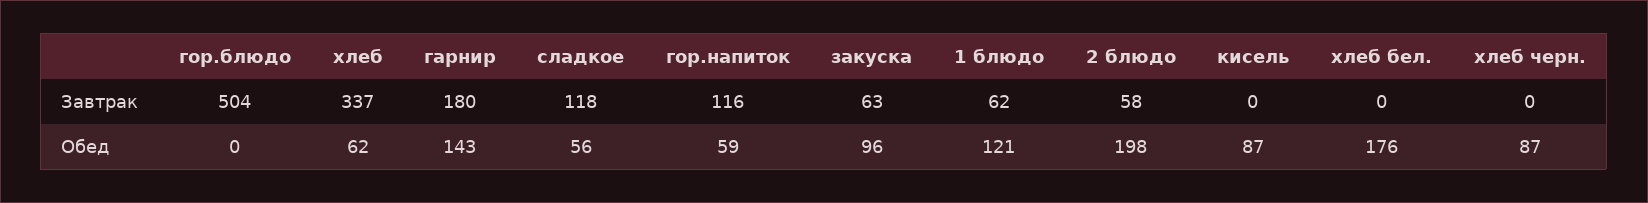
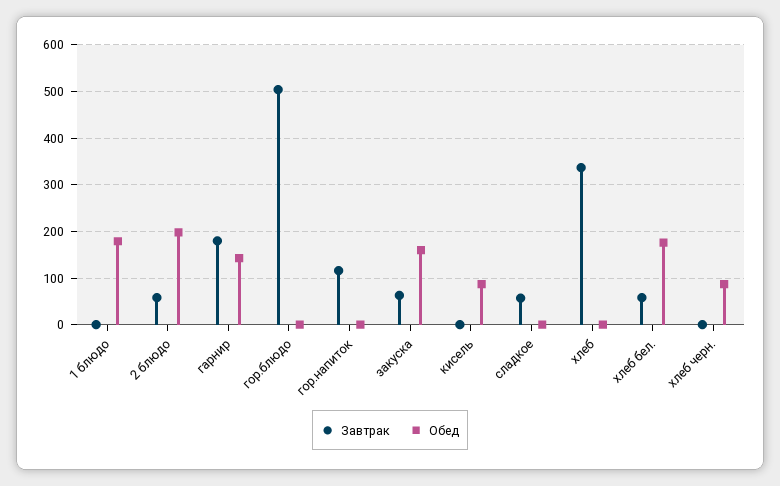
  {
    "Завтрак": {
      "гор.блюдо": 504,
      "хлеб": 337,
      "гарнир": 180,
-     "сладкое": 118,
+     "сладкое": 60,
      "гор.напиток": 116,
      "закуска": 63,
-     "1 блюдо": 62,
+     "1 блюдо": 0,
      "2 блюдо": 58,
      "кисель": 0,
-     "хлеб бел.": 0,
+     "хлеб бел.": 60,
      "хлеб черн.": 0
    },
    "Обед": {
      "гор.блюдо": 0,
-     "хлеб": 62,
+     "хлеб": 0,
      "гарнир": 143,
-     "сладкое": 56,
+     "сладкое": 0,
-     "гор.напиток": 59,
+     "гор.напиток": 0,
-     "закуска": 96,
+     "закуска": 160,
-     "1 блюдо": 121,
+     "1 блюдо": 180,
      "2 блюдо": 198,
      "кисель": 87,
      "хлеб бел.": 176,
      "хлеб черн.": 87
    }
  }

